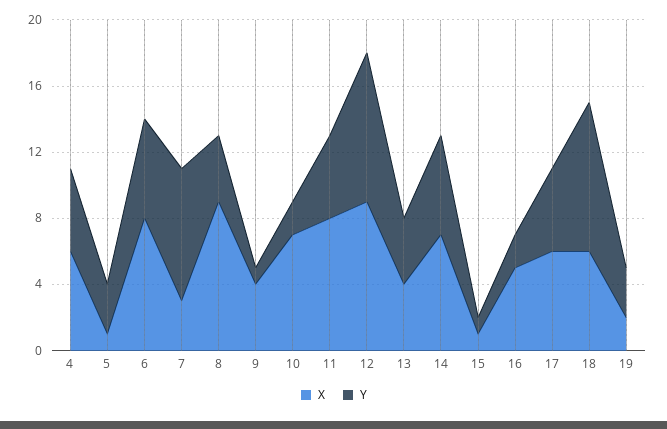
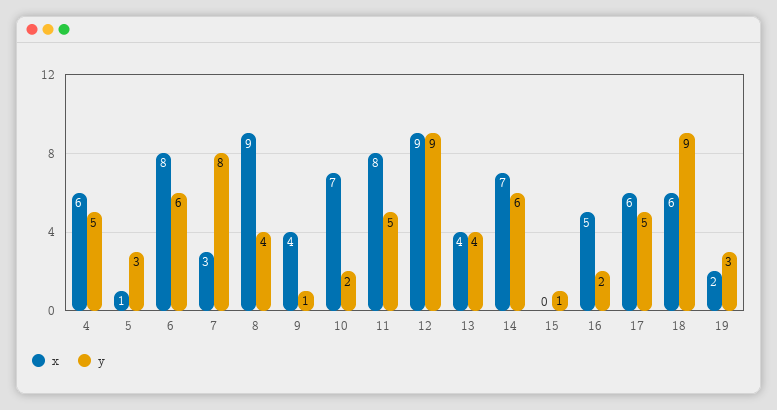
  {
    "X": {
      "4": 6,
      "5": 1,
      "6": 8,
      "7": 3,
      "8": 9,
      "9": 4,
      "10": 7,
      "11": 8,
      "12": 9,
      "13": 4,
      "14": 7,
-     "15": 1,
+     "15": 0,
      "16": 5,
      "17": 6,
      "18": 6,
      "19": 2
    },
    "Y": {
      "4": 5,
      "5": 3,
      "6": 6,
      "7": 8,
      "8": 4,
      "9": 1,
      "10": 2,
      "11": 5,
      "12": 9,
      "13": 4,
      "14": 6,
      "15": 1,
      "16": 2,
      "17": 5,
      "18": 9,
      "19": 3
    }
  }

